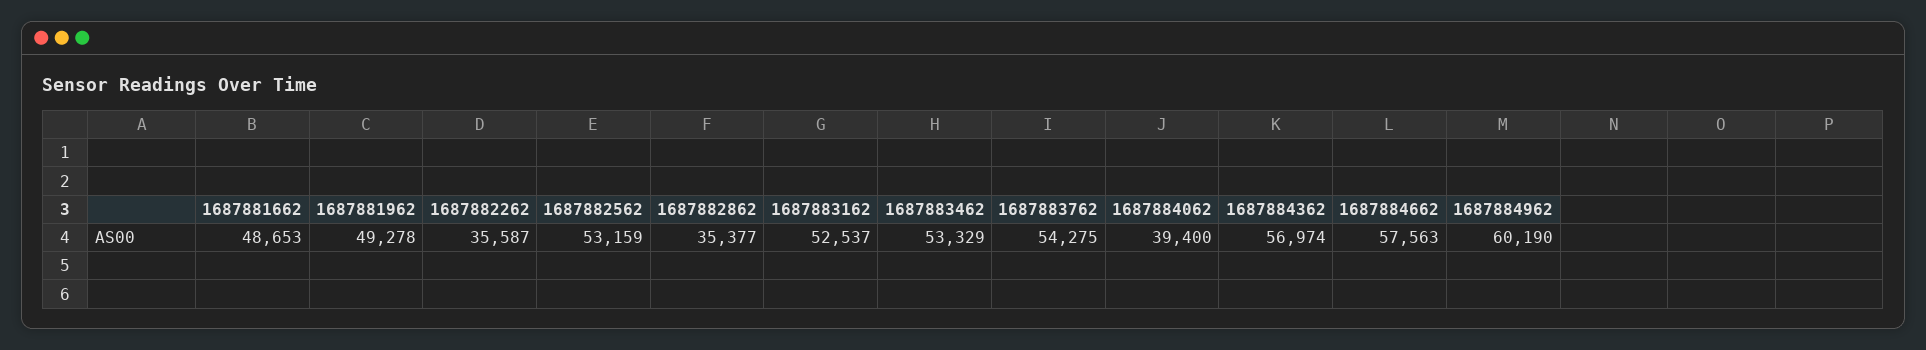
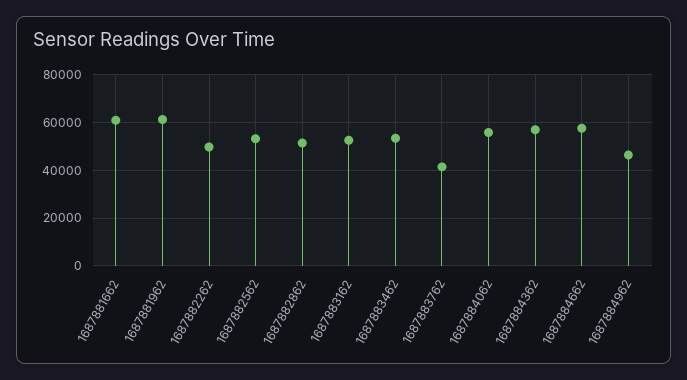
  {
-   "1687881662": 48653,
+   "1687881662": 60000,
-   "1687881962": 49278,
+   "1687881962": 60000,
-   "1687882262": 35587,
+   "1687882262": 50000,
    "1687882562": 53159,
-   "1687882862": 35377,
+   "1687882862": 50000,
    "1687883162": 52537,
    "1687883462": 53329,
-   "1687883762": 54275,
+   "1687883762": 40000,
-   "1687884062": 39400,
+   "1687884062": 55000,
    "1687884362": 56974,
    "1687884662": 57563,
-   "1687884962": 60190
+   "1687884962": 45000
  }

